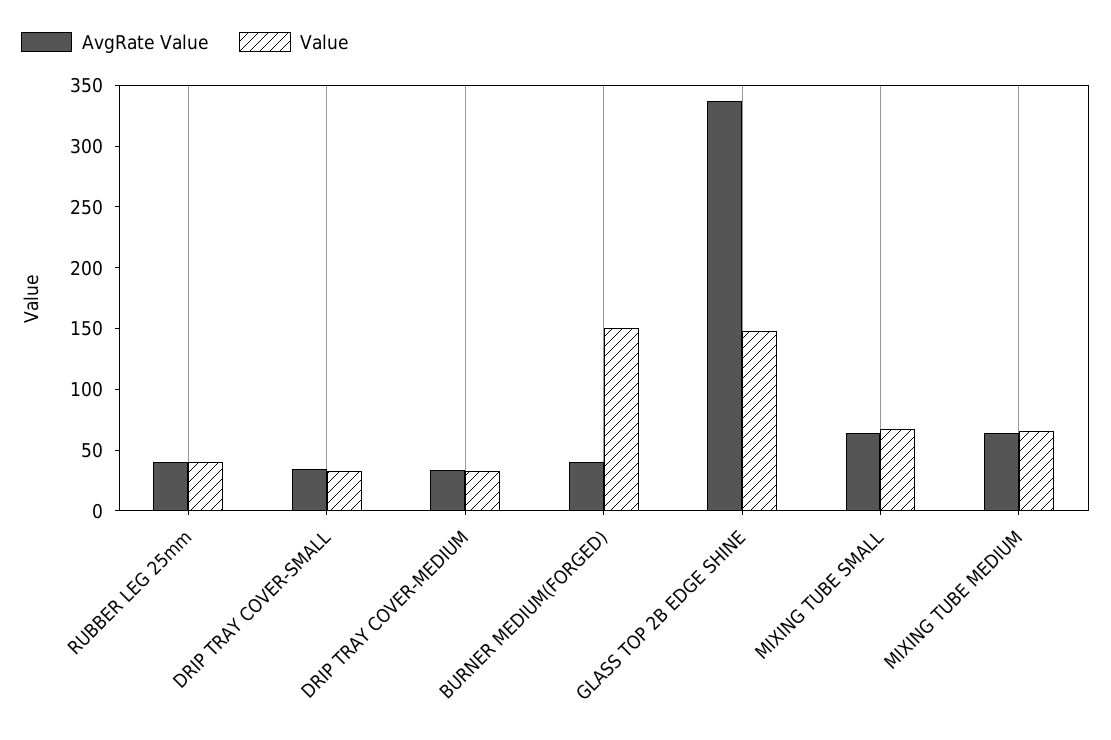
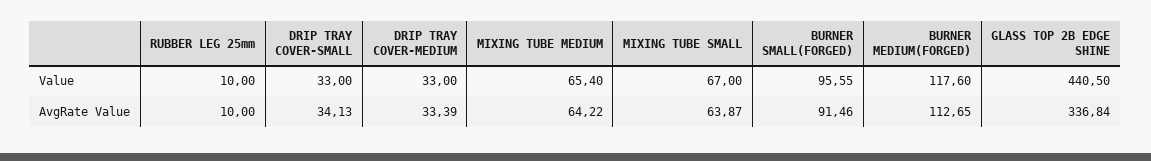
  {
    "AvgRate Value": {
-     "RUBBER LEG 25mm": 40,
+     "RUBBER LEG 25mm": 10,
      "DRIP TRAY COVER-SMALL": 34.13,
      "DRIP TRAY COVER-MEDIUM": 33.39,
-     "BURNER MEDIUM(FORGED)": 40,
+     "BURNER MEDIUM(FORGED)": 112.65,
      "GLASS TOP 2B EDGE SHINE": 336.84,
      "MIXING TUBE SMALL": 63.87,
-     "MIXING TUBE MEDIUM": 64.22
+     "MIXING TUBE MEDIUM": 64.22,
+     "BURNER SMALL(FORGED)": 91.46
    },
    "Value": {
-     "RUBBER LEG 25mm": 40,
+     "RUBBER LEG 25mm": 10,
      "DRIP TRAY COVER-SMALL": 33,
      "DRIP TRAY COVER-MEDIUM": 33,
-     "BURNER MEDIUM(FORGED)": 150,
+     "BURNER MEDIUM(FORGED)": 117.6,
-     "GLASS TOP 2B EDGE SHINE": 150,
+     "GLASS TOP 2B EDGE SHINE": 440.5,
      "MIXING TUBE SMALL": 67,
-     "MIXING TUBE MEDIUM": 65.4
+     "MIXING TUBE MEDIUM": 65.4,
+     "BURNER SMALL(FORGED)": 95.55
    }
  }

